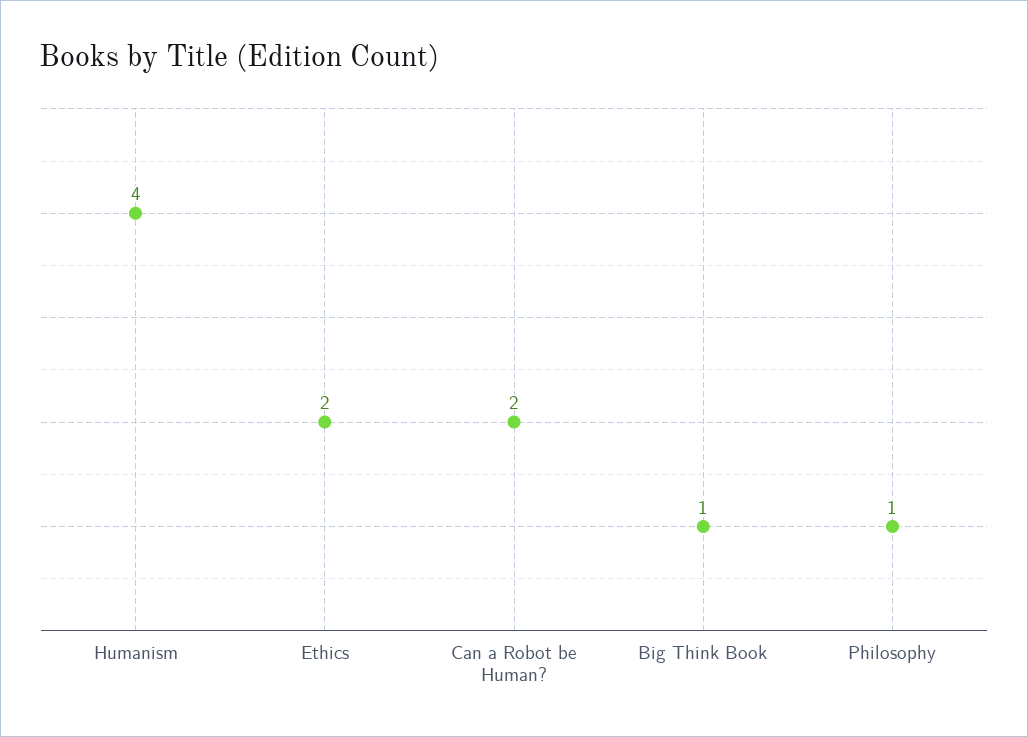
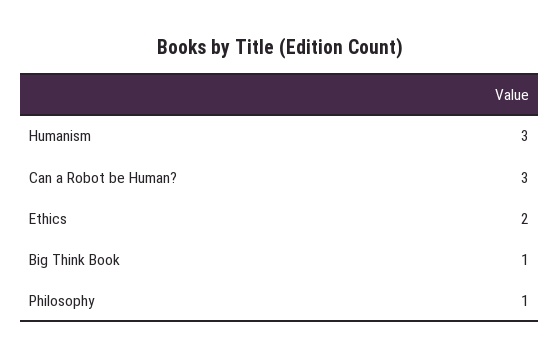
  {
-   "Humanism": 4,
+   "Humanism": 3,
    "Ethics": 2,
-   "Can a Robot be Human?": 2,
+   "Can a Robot be Human?": 3,
    "Big Think Book": 1,
    "Philosophy": 1
  }

